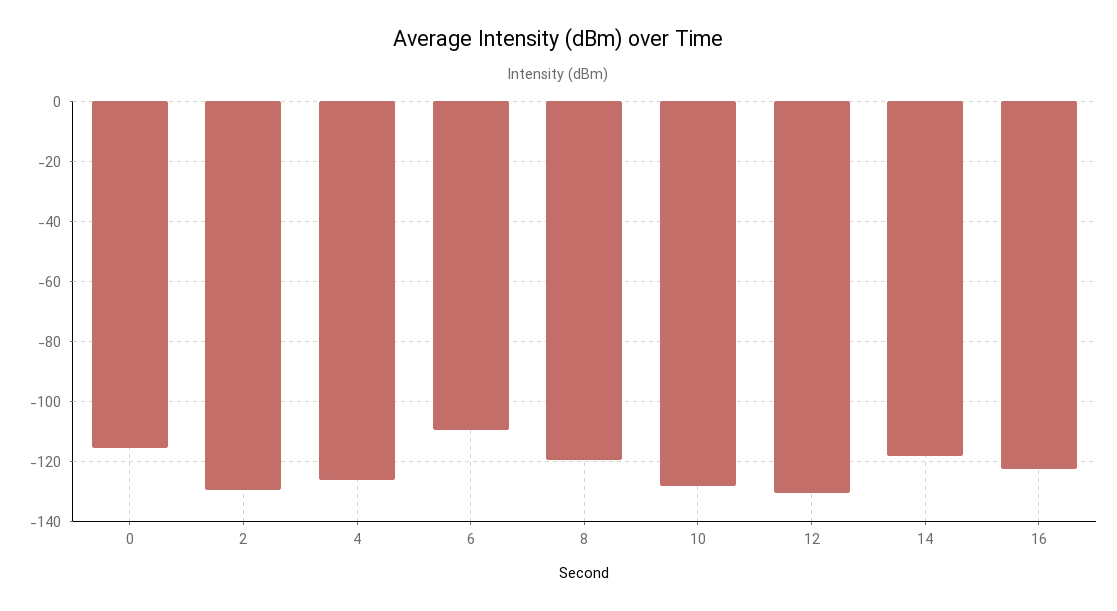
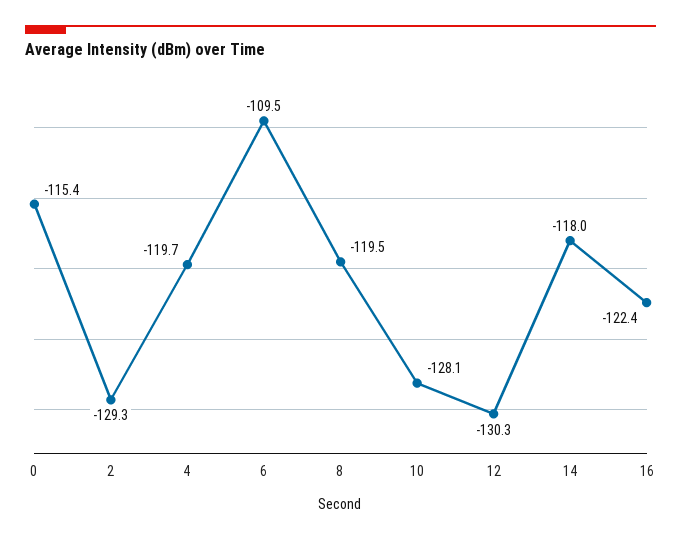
  {
    "0": -115.4,
    "2": -129.3,
-   "4": -126,
+   "4": -119.7,
    "6": -109.5,
    "8": -119.5,
    "10": -128.1,
    "12": -130.3,
    "14": -118,
    "16": -122.4
  }

